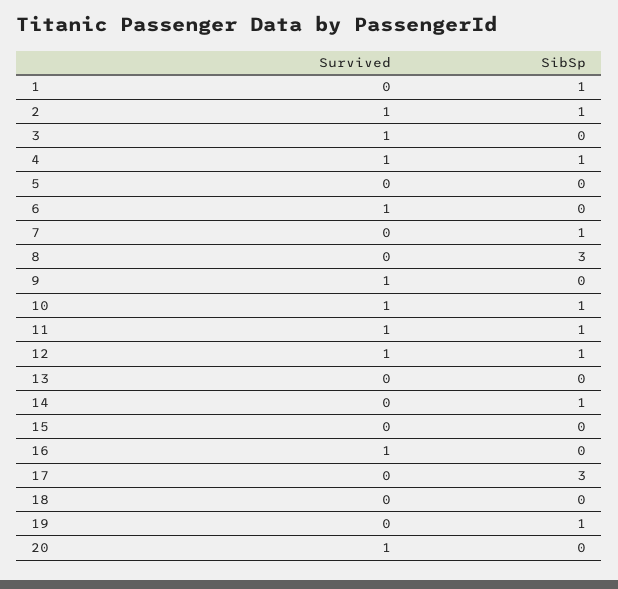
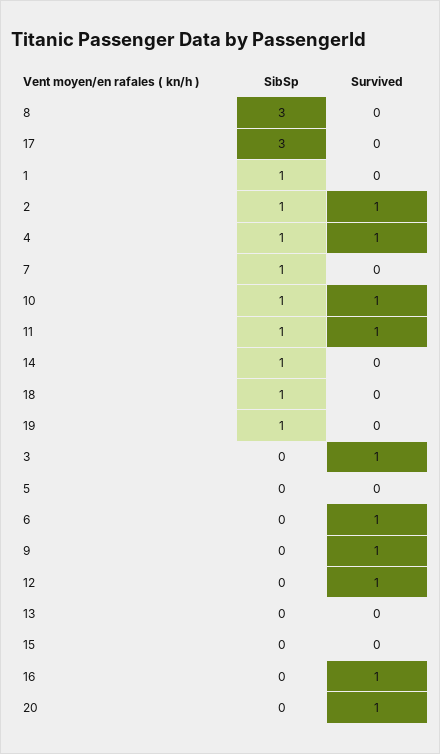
  {
    "Survived": {
      "1": 0,
      "2": 1,
      "3": 1,
      "4": 1,
      "5": 0,
      "6": 1,
      "7": 0,
      "8": 0,
      "9": 1,
      "10": 1,
      "11": 1,
      "12": 1,
      "13": 0,
      "14": 0,
      "15": 0,
      "16": 1,
      "17": 0,
      "18": 0,
      "19": 0,
      "20": 1
    },
    "SibSp": {
      "1": 1,
      "2": 1,
      "3": 0,
      "4": 1,
      "5": 0,
      "6": 0,
      "7": 1,
      "8": 3,
      "9": 0,
      "10": 1,
      "11": 1,
-     "12": 1,
+     "12": 0,
      "13": 0,
      "14": 1,
      "15": 0,
      "16": 0,
      "17": 3,
-     "18": 0,
+     "18": 1,
      "19": 1,
      "20": 0
    }
  }

